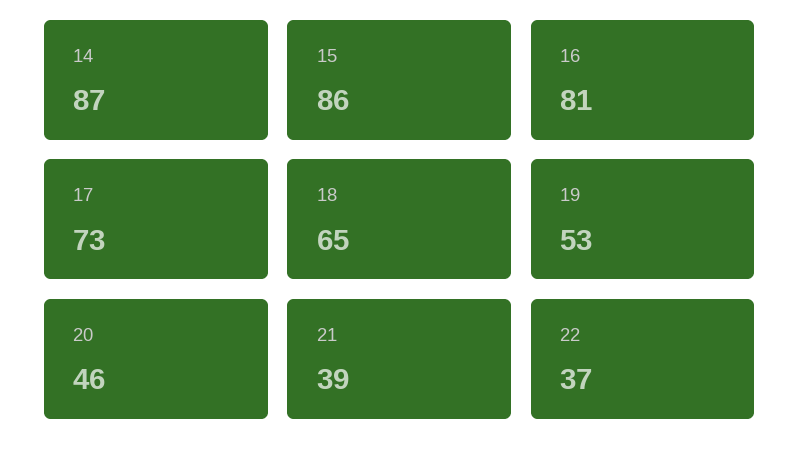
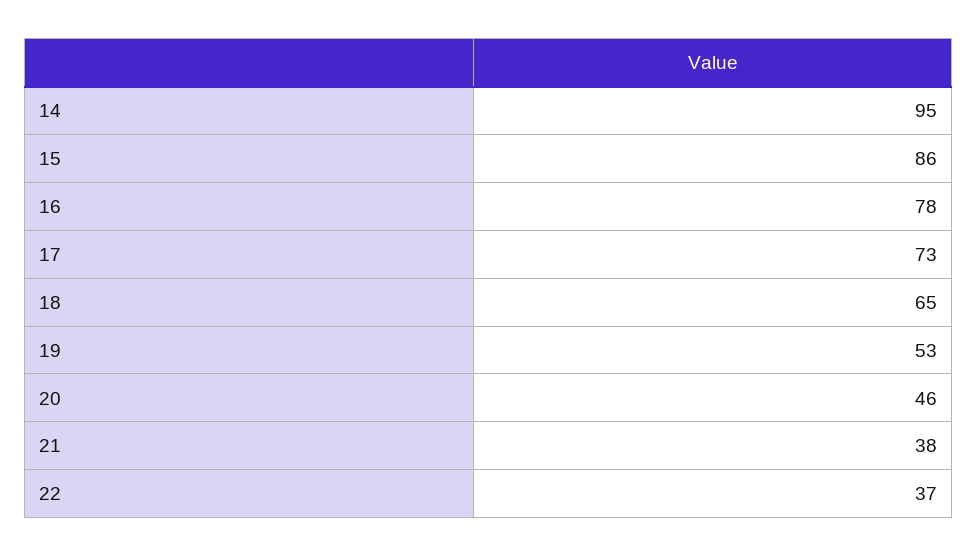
  {
-   "14": 87,
+   "14": 95,
    "15": 86,
-   "16": 81,
+   "16": 78,
    "17": 73,
    "18": 65,
    "19": 53,
    "20": 46,
-   "21": 39,
+   "21": 38,
    "22": 37
  }

